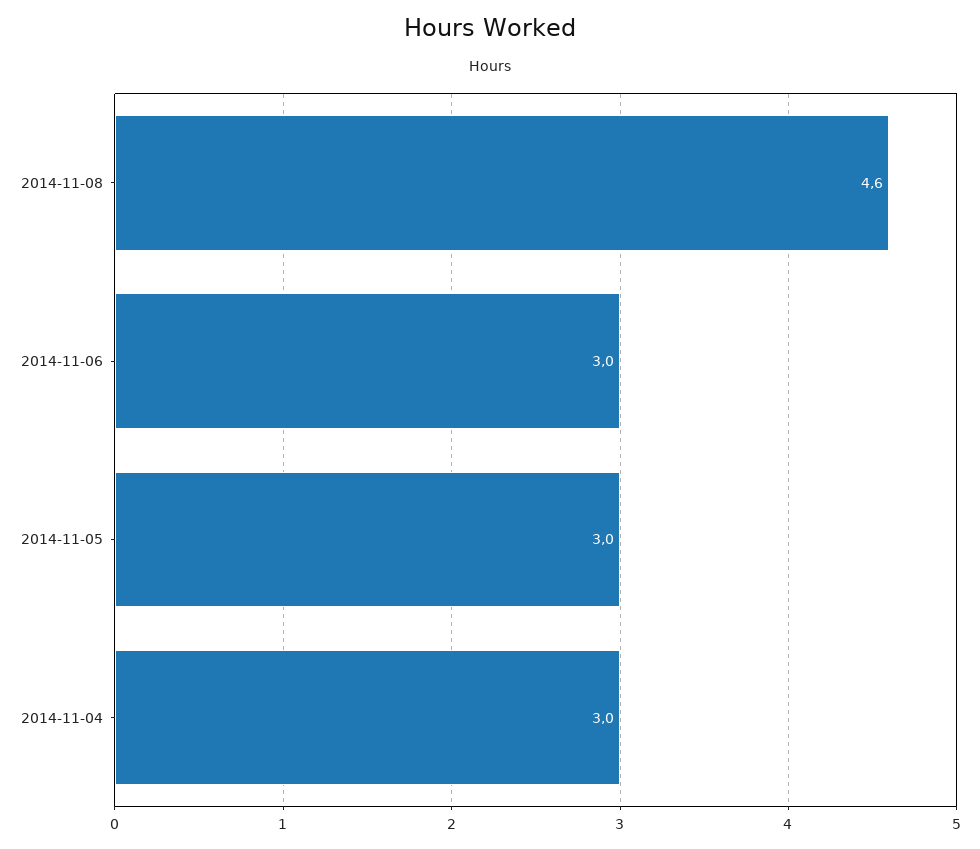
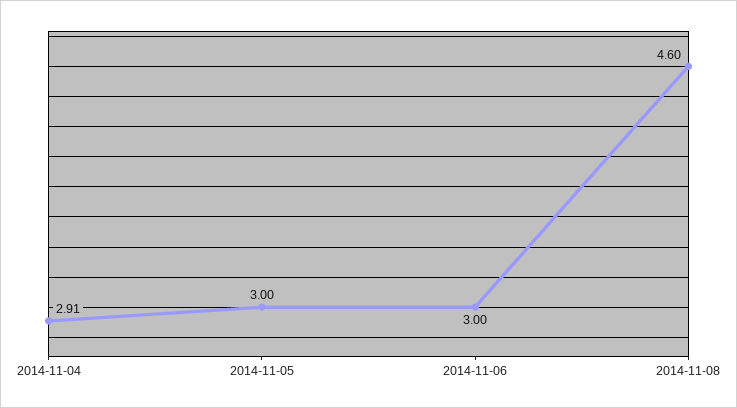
  {
    "2014-11-08": 4.6,
    "2014-11-06": 3,
    "2014-11-05": 3,
-   "2014-11-04": 3
+   "2014-11-04": 2.91
  }

